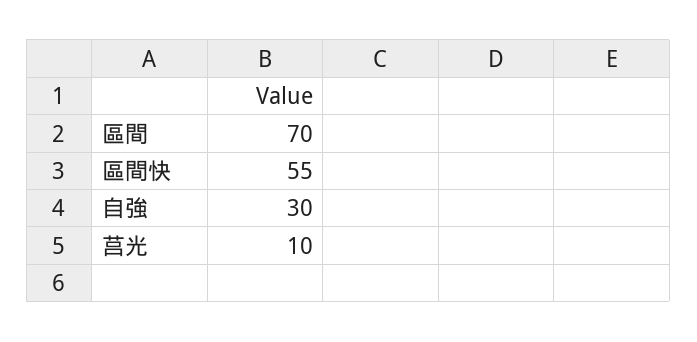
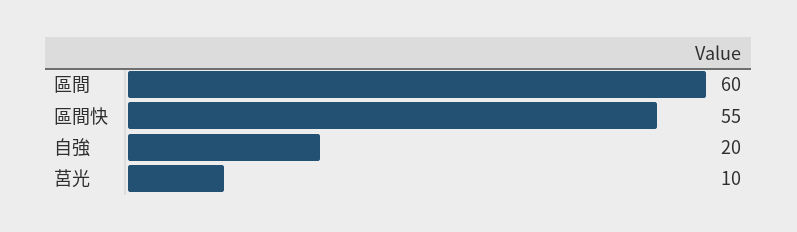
  {
-   "區間": 70,
+   "區間": 60,
    "區間快": 55,
-   "自強": 30,
+   "自強": 20,
    "莒光": 10
  }

